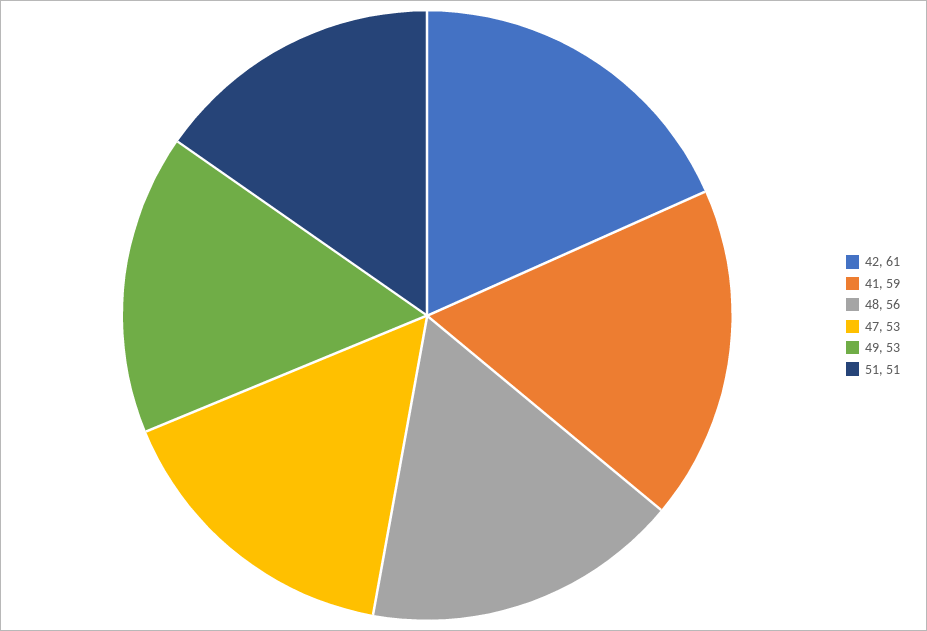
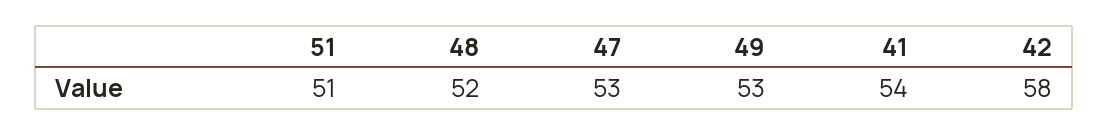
  {
-   "42": 61,
+   "42": 58,
-   "41": 59,
+   "41": 54,
-   "48": 56,
+   "48": 52,
    "47": 53,
    "49": 53,
    "51": 51
  }

